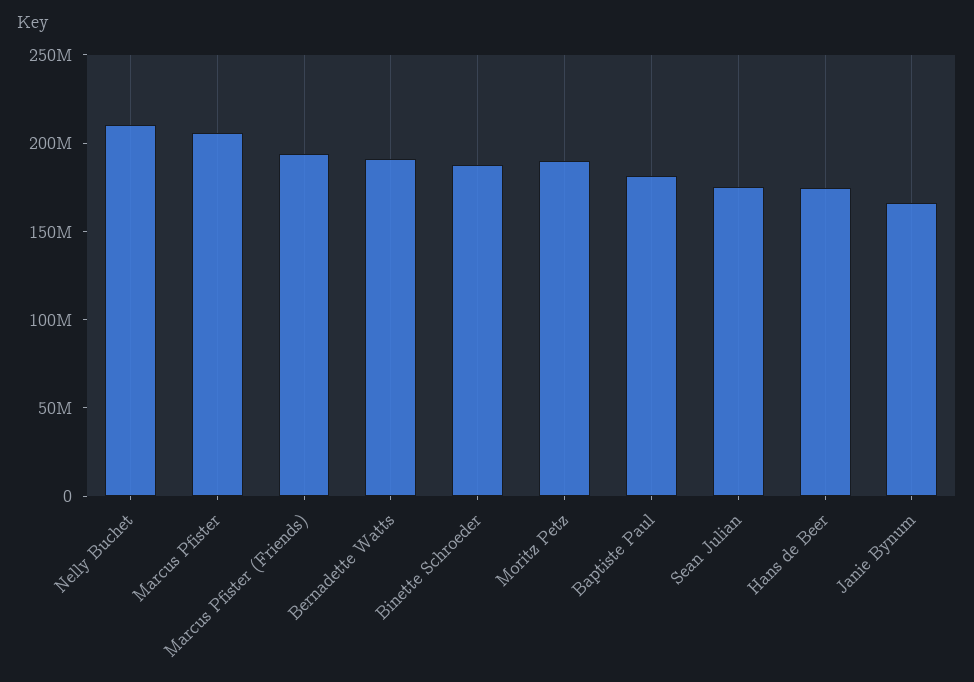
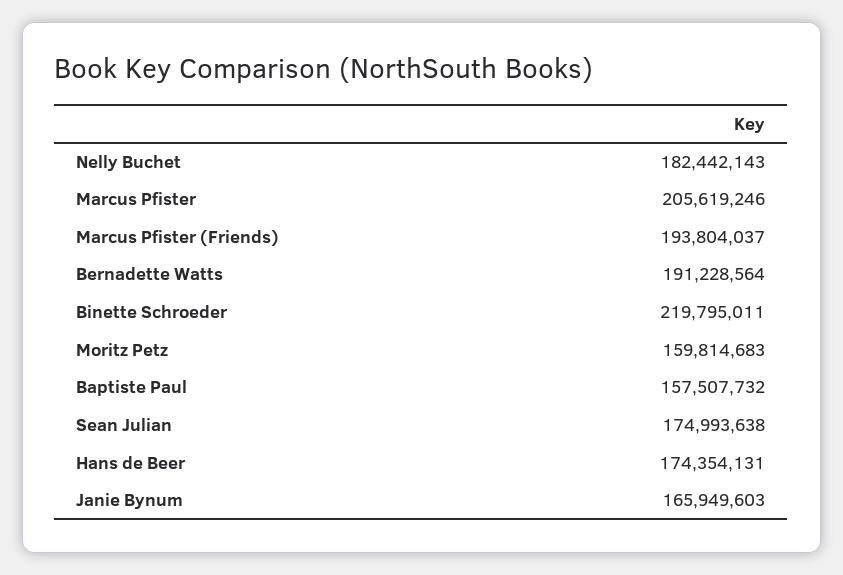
  {
-   "Nelly Buchet": 210000000,
+   "Nelly Buchet": 182442143,
    "Marcus Pfister": 205619246,
    "Marcus Pfister (Friends)": 193804037,
    "Bernadette Watts": 191228564,
-   "Binette Schroeder": 190000000,
+   "Binette Schroeder": 219795011,
-   "Moritz Petz": 190000000,
+   "Moritz Petz": 159814683,
-   "Baptiste Paul": 180000000,
+   "Baptiste Paul": 157507732,
    "Sean Julian": 174993638,
    "Hans de Beer": 174354131,
    "Janie Bynum": 165949603
  }

